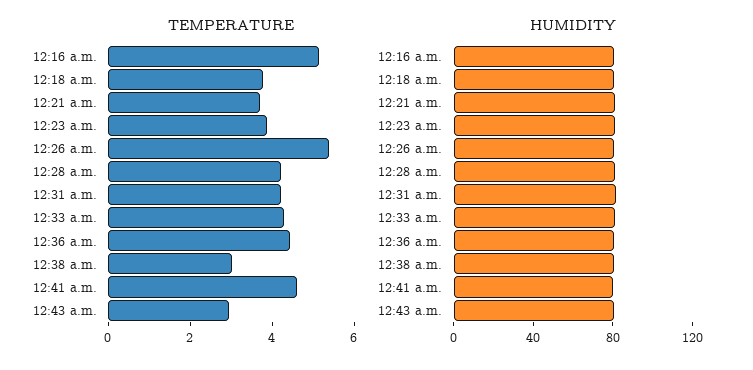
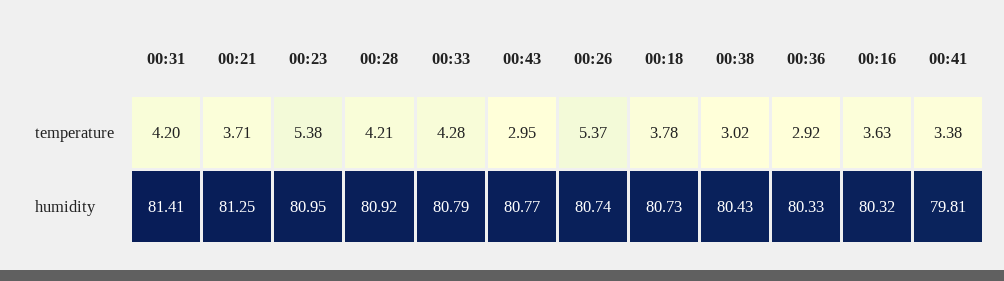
  {
    "TEMPERATURE": {
-     "12:16 a.m.": 5,
+     "12:16 a.m.": 3.63,
      "12:18 a.m.": 3.78,
      "12:21 a.m.": 3.71,
-     "12:23 a.m.": 4,
+     "12:23 a.m.": 5.38,
      "12:26 a.m.": 5.37,
      "12:28 a.m.": 4.21,
      "12:31 a.m.": 4.2,
      "12:33 a.m.": 4.28,
-     "12:36 a.m.": 4.5,
+     "12:36 a.m.": 2.92,
      "12:38 a.m.": 3.02,
-     "12:41 a.m.": 4.5,
+     "12:41 a.m.": 3.38,
      "12:43 a.m.": 2.95
    },
    "HUMIDITY": {
      "12:16 a.m.": 80.32,
      "12:18 a.m.": 80.73,
      "12:21 a.m.": 81.25,
      "12:23 a.m.": 80.95,
      "12:26 a.m.": 80.74,
      "12:28 a.m.": 80.92,
      "12:31 a.m.": 81.41,
      "12:33 a.m.": 80.79,
      "12:36 a.m.": 80.33,
      "12:38 a.m.": 80.43,
      "12:41 a.m.": 79.81,
      "12:43 a.m.": 80.77
    }
  }

